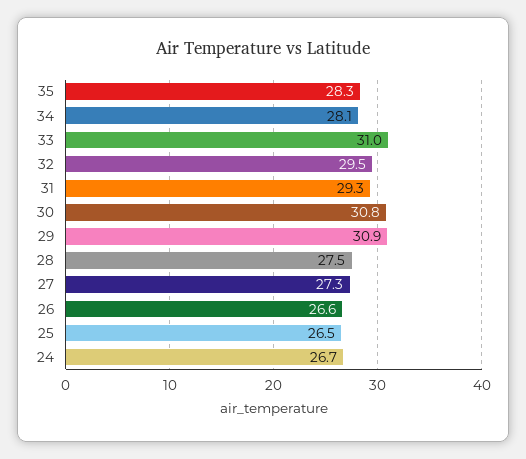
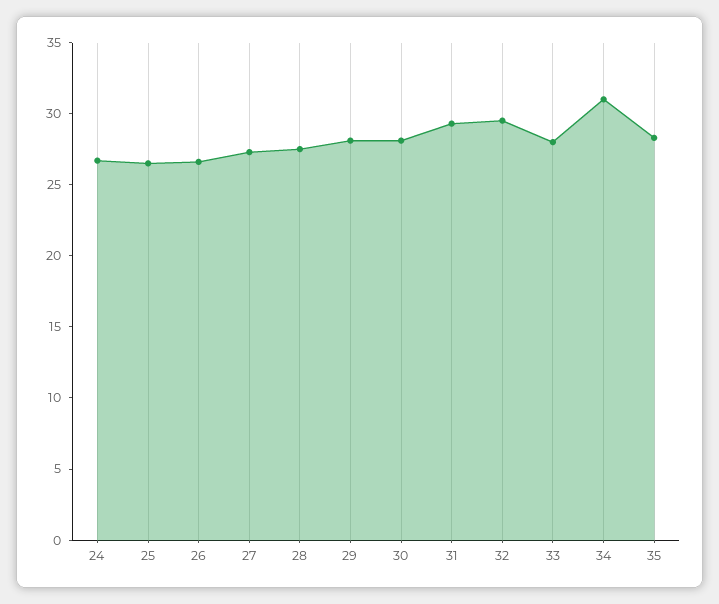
  {
    "35": 28.3,
-   "34": 28.1,
+   "34": 31,
-   "33": 31,
+   "33": 28,
    "32": 29.5,
    "31": 29.3,
-   "30": 30.8,
+   "30": 28,
-   "29": 30.9,
+   "29": 28,
    "28": 27.5,
    "27": 27.3,
    "26": 26.6,
    "25": 26.5,
    "24": 26.7
  }

